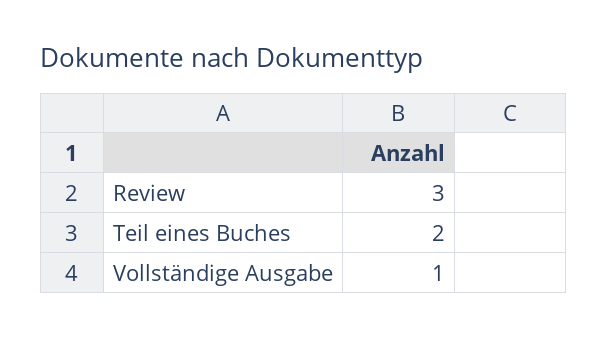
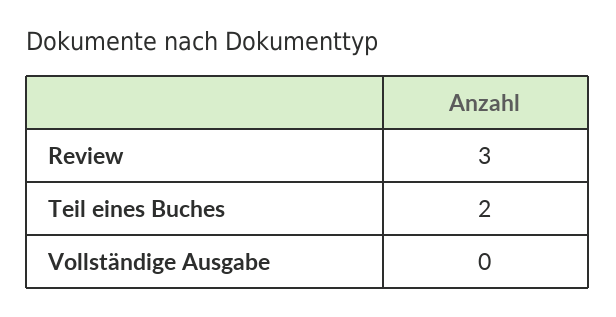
  {
    "Review": 3,
    "Teil eines Buches": 2,
-   "Vollständige Ausgabe": 1
+   "Vollständige Ausgabe": 0
  }

